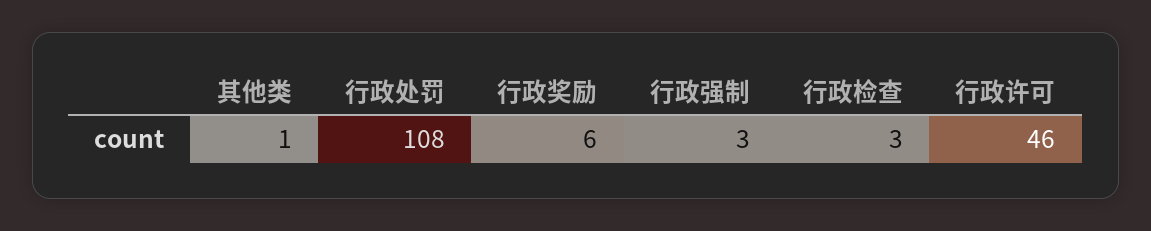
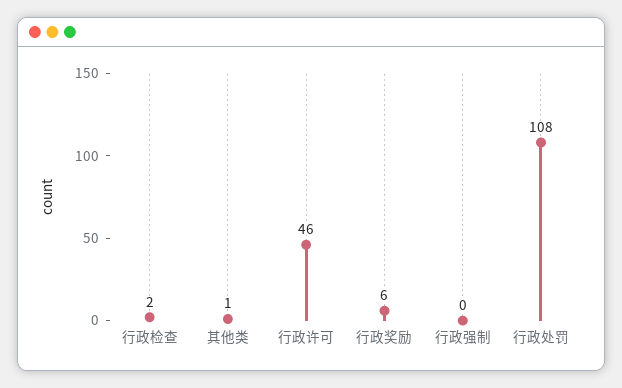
  {
    "其他类": 1,
    "行政处罚": 108,
    "行政奖励": 6,
-   "行政强制": 3,
+   "行政强制": 0,
-   "行政检查": 3,
+   "行政检查": 2,
    "行政许可": 46
  }

